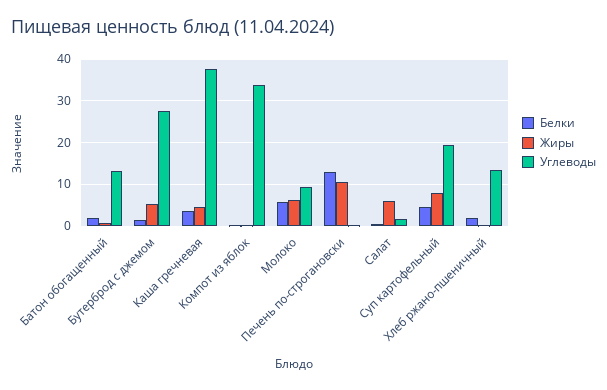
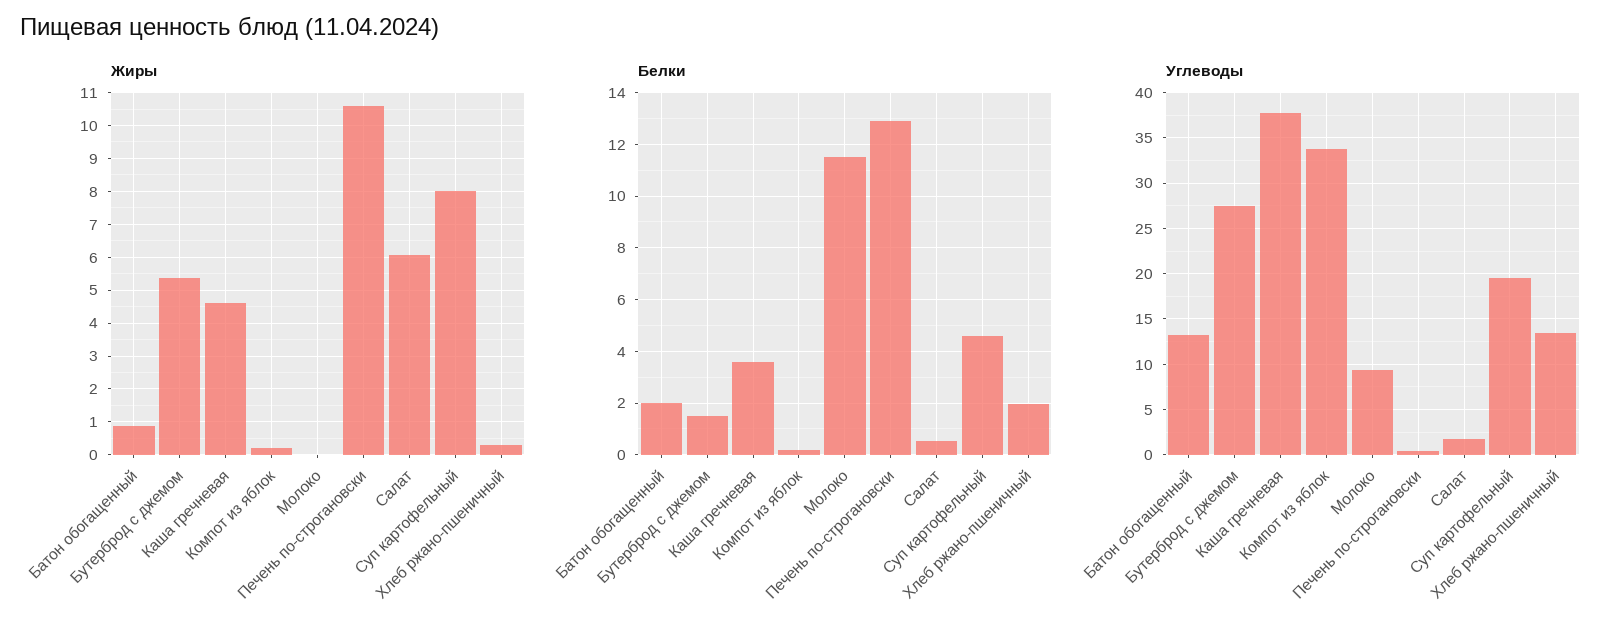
  {
    "Белки": {
      "Батон обогащенный": 2,
      "Бутерброд с джемом": 1.5,
      "Каша гречневая": 3.5,
      "Компот из яблок": 0.25,
-     "Молоко": 6,
+     "Молоко": 11.5,
      "Печень по-строгановски": 13,
      "Салат": 0.5,
      "Суп картофельный": 4.5,
      "Хлеб ржано-пшеничный": 2
    },
    "Жиры": {
      "Батон обогащенный": 0.8,
      "Бутерброд с джемом": 5.4,
      "Каша гречневая": 4.6,
      "Компот из яблок": 0.2,
-     "Молоко": 6,
+     "Молоко": 0,
      "Печень по-строгановски": 10.6,
      "Салат": 6,
      "Суп картофельный": 8,
      "Хлеб ржано-пшеничный": 0.4
    },
    "Углеводы": {
      "Батон обогащенный": 13,
      "Бутерброд с джемом": 28,
      "Каша гречневая": 38,
      "Компот из яблок": 34,
      "Молоко": 9,
      "Печень по-строгановски": 0,
      "Салат": 2,
      "Суп картофельный": 20,
      "Хлеб ржано-пшеничный": 14
    }
  }

